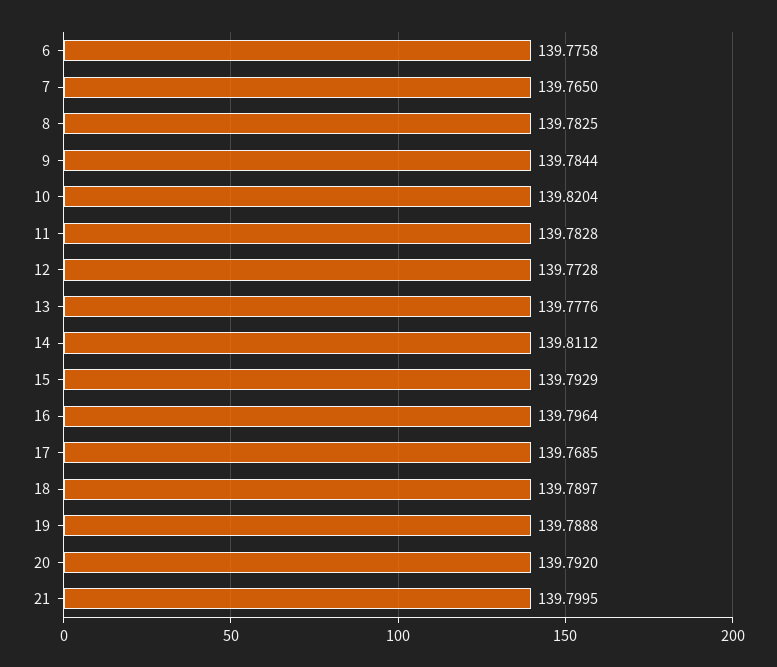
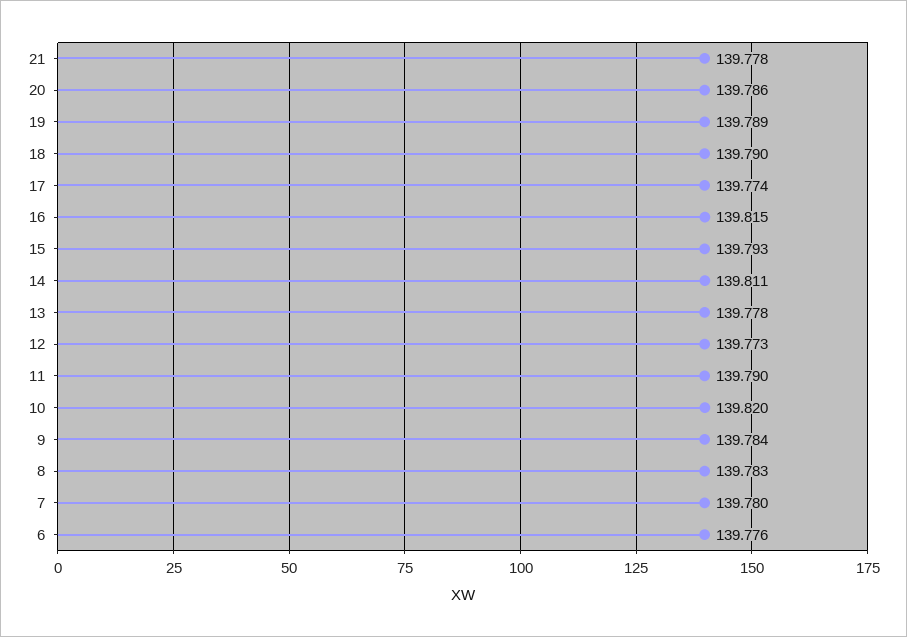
  {
    "6": 139.7758,
-   "7": 139.765,
+   "7": 139.78,
    "8": 139.7825,
    "9": 139.7844,
    "10": 139.8204,
-   "11": 139.7828,
+   "11": 139.79,
    "12": 139.7728,
    "13": 139.7776,
    "14": 139.8112,
    "15": 139.7929,
-   "16": 139.7964,
+   "16": 139.815,
-   "17": 139.7685,
+   "17": 139.774,
    "18": 139.7897,
    "19": 139.7888,
-   "20": 139.792,
+   "20": 139.786,
-   "21": 139.7995
+   "21": 139.778
  }

